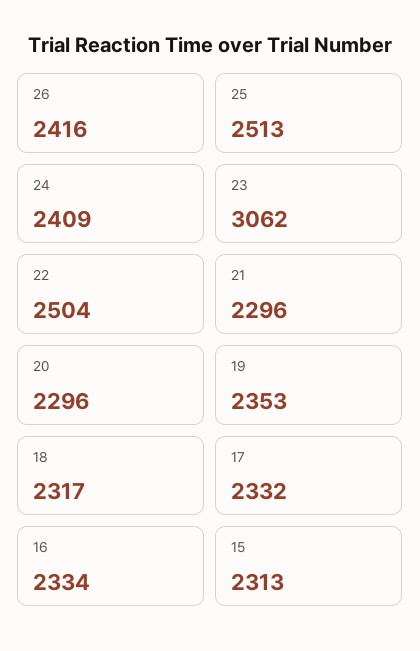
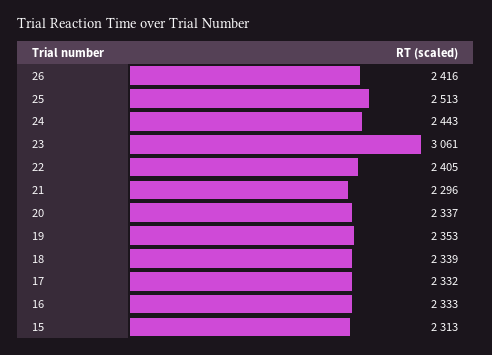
  {
    "26": 2416,
    "25": 2513,
-   "24": 2409,
+   "24": 2443,
-   "23": 3062,
+   "23": 3061,
-   "22": 2504,
+   "22": 2405,
    "21": 2296,
-   "20": 2296,
+   "20": 2337,
    "19": 2353,
-   "18": 2317,
+   "18": 2339,
    "17": 2332,
-   "16": 2334,
+   "16": 2333,
    "15": 2313
  }

